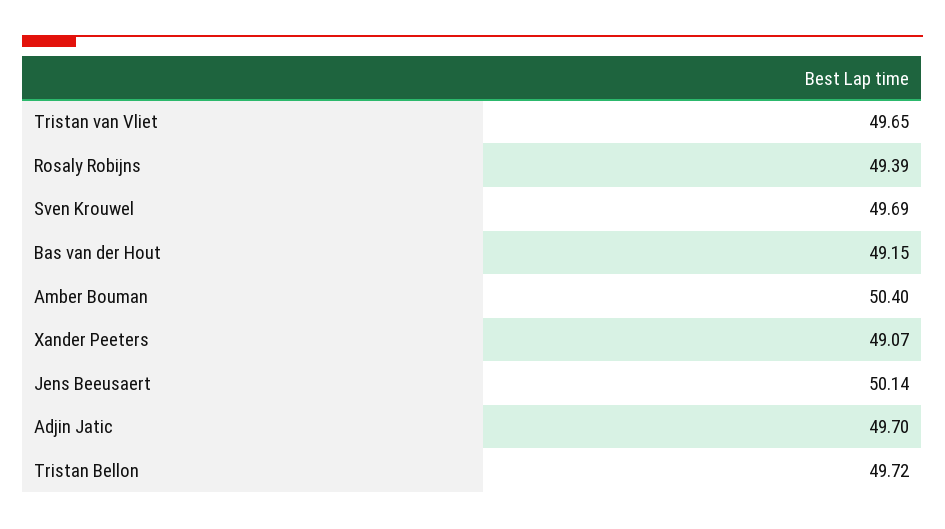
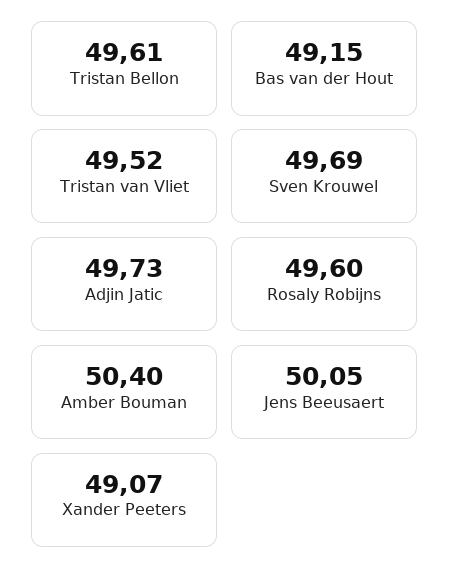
  {
-   "Tristan van Vliet": 49.65,
+   "Tristan van Vliet": 49.52,
-   "Rosaly Robijns": 49.39,
+   "Rosaly Robijns": 49.6,
    "Sven Krouwel": 49.69,
    "Bas van der Hout": 49.15,
    "Amber Bouman": 50.4,
    "Xander Peeters": 49.07,
-   "Jens Beeusaert": 50.14,
+   "Jens Beeusaert": 50.05,
-   "Adjin Jatic": 49.7,
+   "Adjin Jatic": 49.73,
-   "Tristan Bellon": 49.72
+   "Tristan Bellon": 49.61
  }

